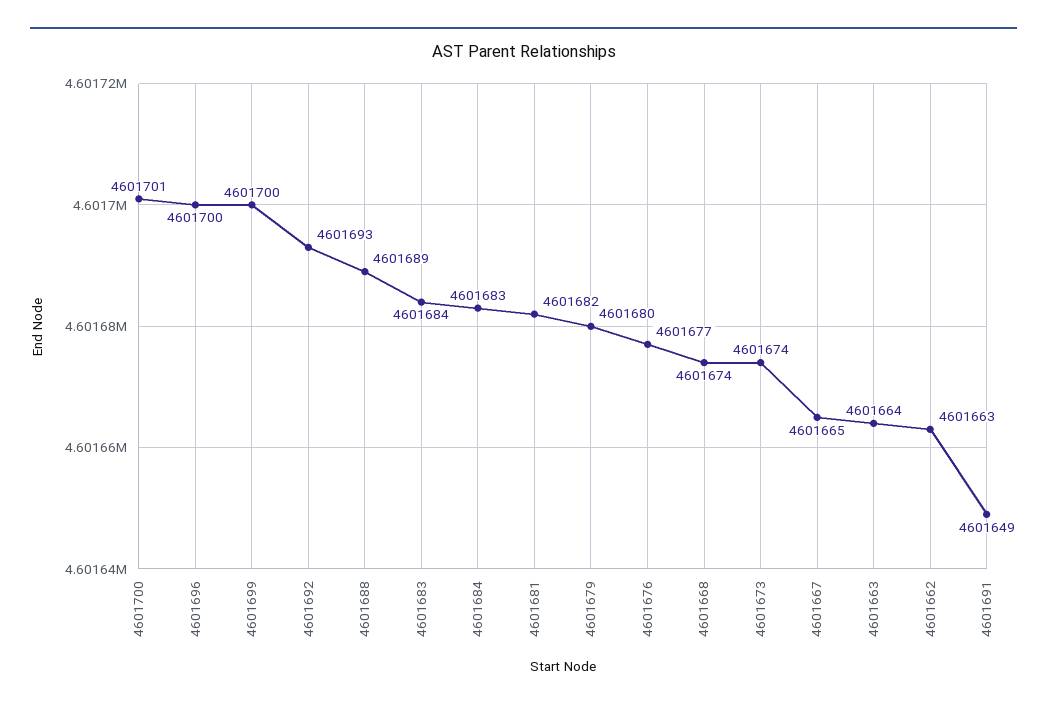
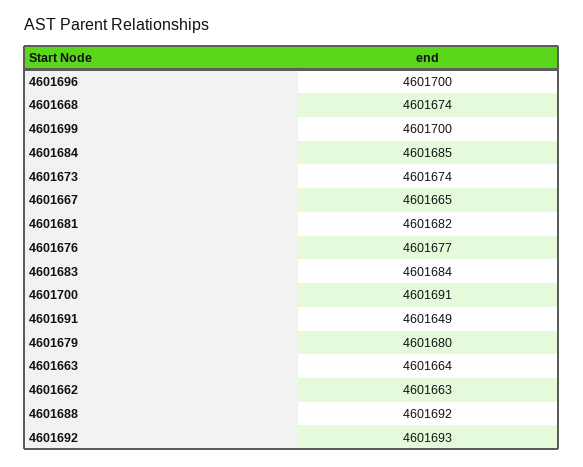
  {
-   "4601700": 4601701,
+   "4601700": 4601691,
    "4601696": 4601700,
    "4601699": 4601700,
    "4601692": 4601693,
-   "4601688": 4601689,
+   "4601688": 4601692,
    "4601683": 4601684,
-   "4601684": 4601683,
+   "4601684": 4601685,
    "4601681": 4601682,
    "4601679": 4601680,
    "4601676": 4601677,
    "4601668": 4601674,
    "4601673": 4601674,
    "4601667": 4601665,
    "4601663": 4601664,
    "4601662": 4601663,
    "4601691": 4601649
  }

